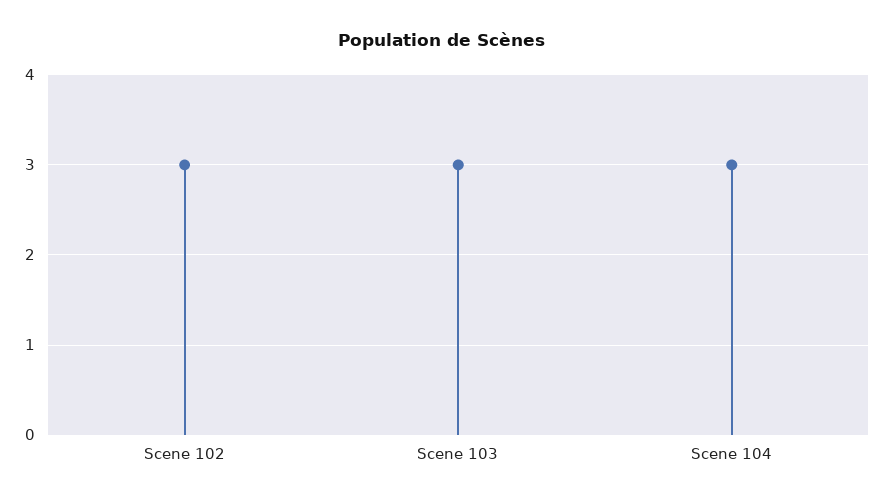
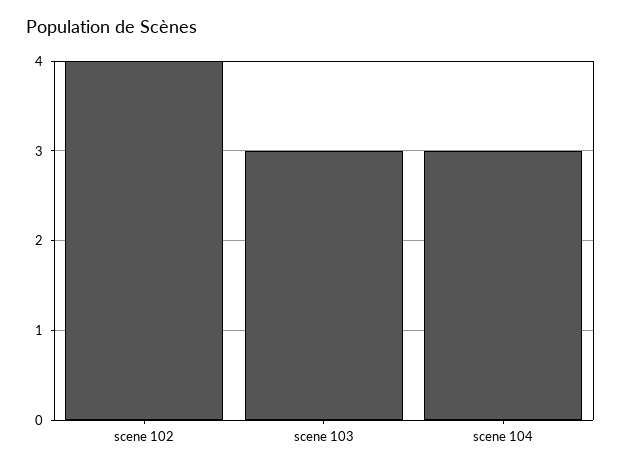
  {
-   "Scene 102": 3,
+   "Scene 102": 4,
    "Scene 103": 3,
    "Scene 104": 3
  }

